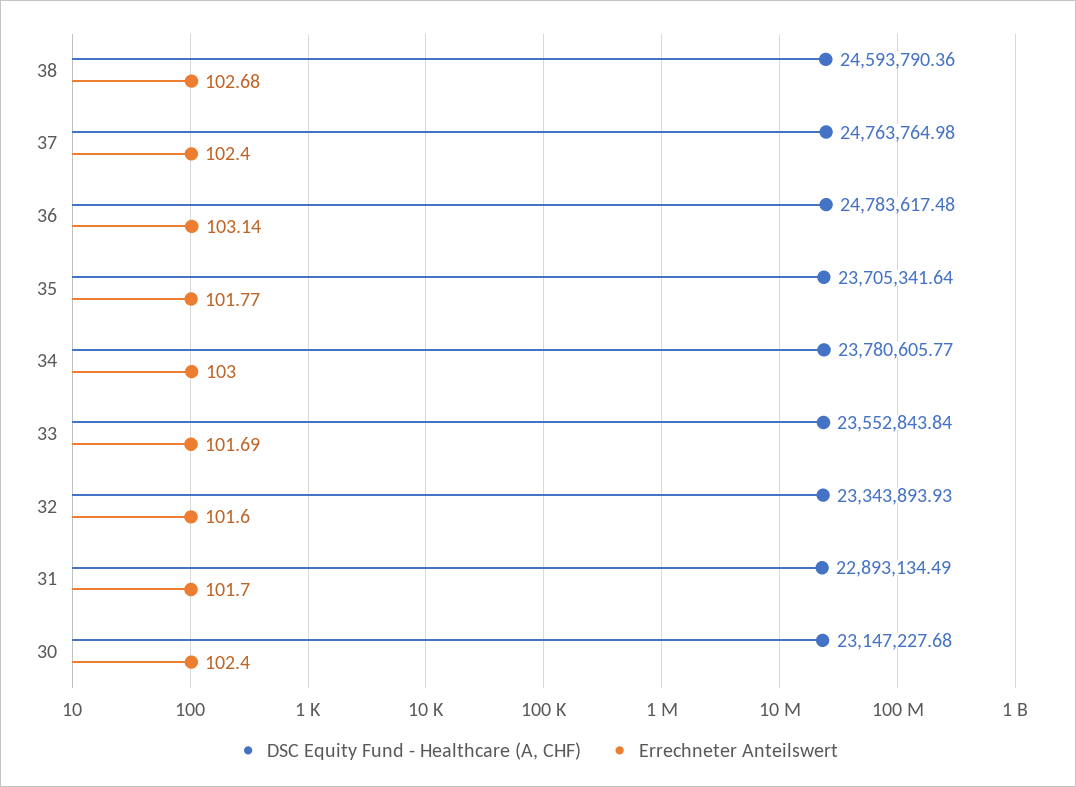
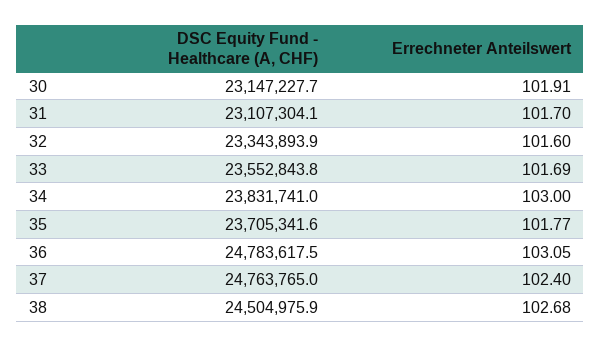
  {
    "DSC Equity Fund - Healthcare (A, CHF)": {
-     "38": 24593790.36,
+     "38": 24504975.9,
      "37": 24763764.98,
      "36": 24783617.48,
      "35": 23705341.64,
-     "34": 23780605.77,
+     "34": 23831741,
      "33": 23552843.84,
      "32": 23343893.93,
-     "31": 22893134.49,
+     "31": 23107304.1,
      "30": 23147227.68
    },
    "Errechneter Anteilswert": {
      "38": 102.68,
      "37": 102.4,
-     "36": 103.14,
+     "36": 103.05,
      "35": 101.77,
      "34": 103,
      "33": 101.69,
      "32": 101.6,
      "31": 101.7,
-     "30": 102.4
+     "30": 101.91
    }
  }

